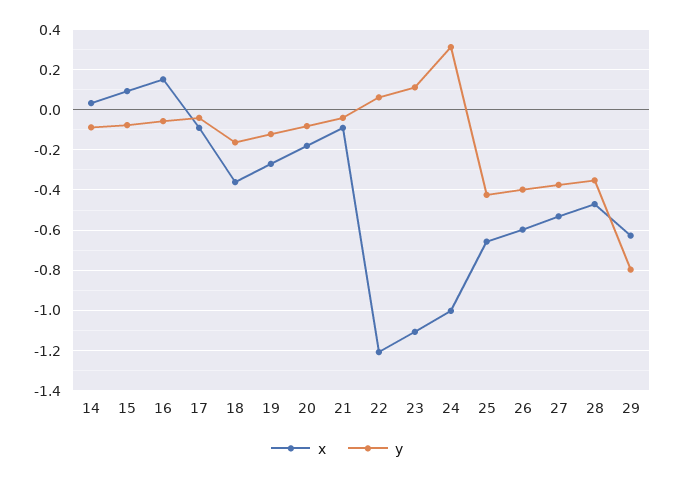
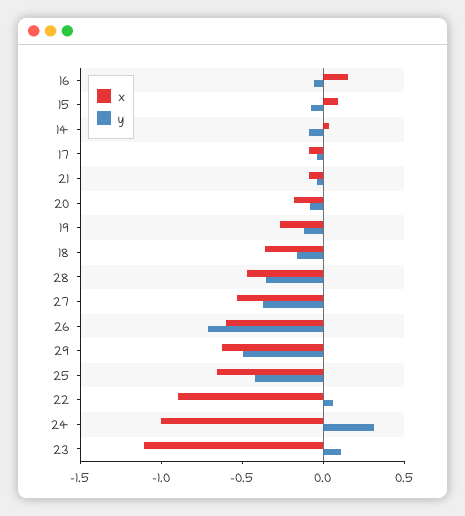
  {
    "x": {
      "14": 0.05,
      "15": 0.1,
      "16": 0.15,
      "17": -0.1,
      "18": -0.35,
      "19": -0.25,
      "20": -0.2,
      "21": -0.1,
-     "22": -1.2,
+     "22": -0.9,
      "23": -1.1,
      "24": -1,
      "25": -0.65,
      "26": -0.6,
      "27": -0.55,
      "28": -0.45,
      "29": -0.65
    },
    "y": {
      "14": -0.1,
      "15": -0.1,
      "16": -0.05,
      "17": -0.05,
      "18": -0.15,
      "19": -0.1,
      "20": -0.1,
      "21": -0.05,
      "22": 0.05,
      "23": 0.1,
      "24": 0.3,
      "25": -0.4,
-     "26": -0.4,
+     "26": -0.7,
      "27": -0.35,
      "28": -0.35,
-     "29": -0.8
+     "29": -0.5
    }
  }

